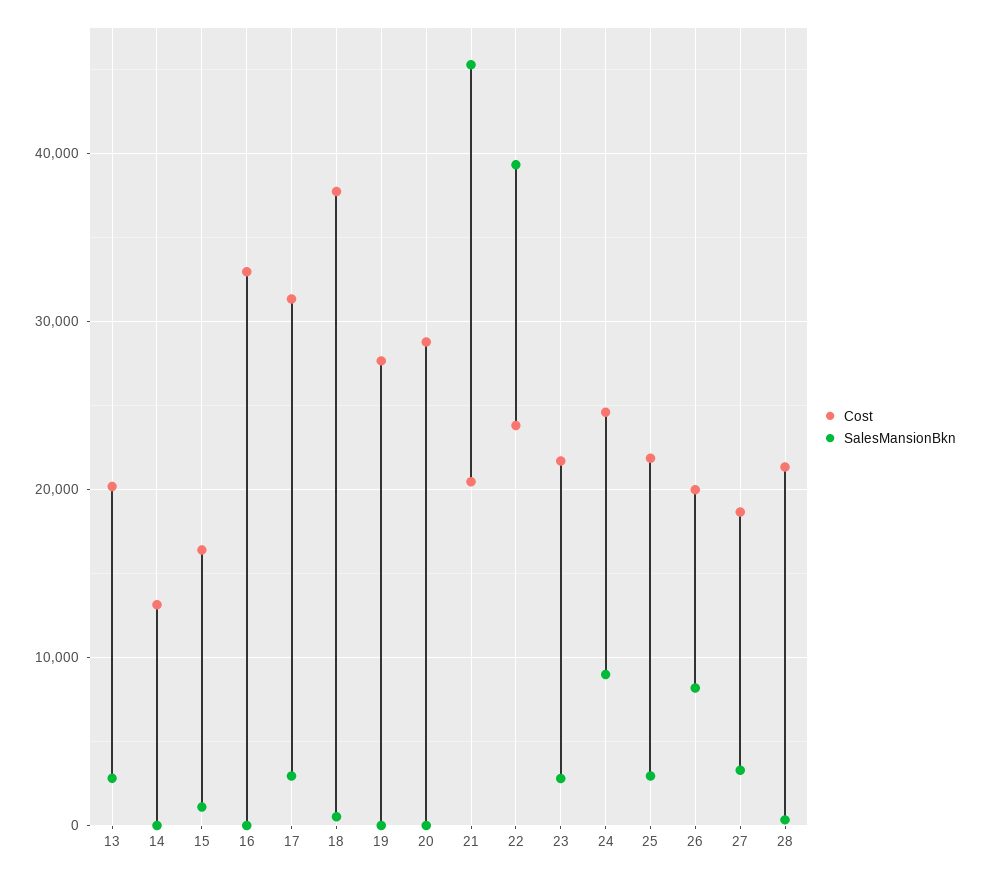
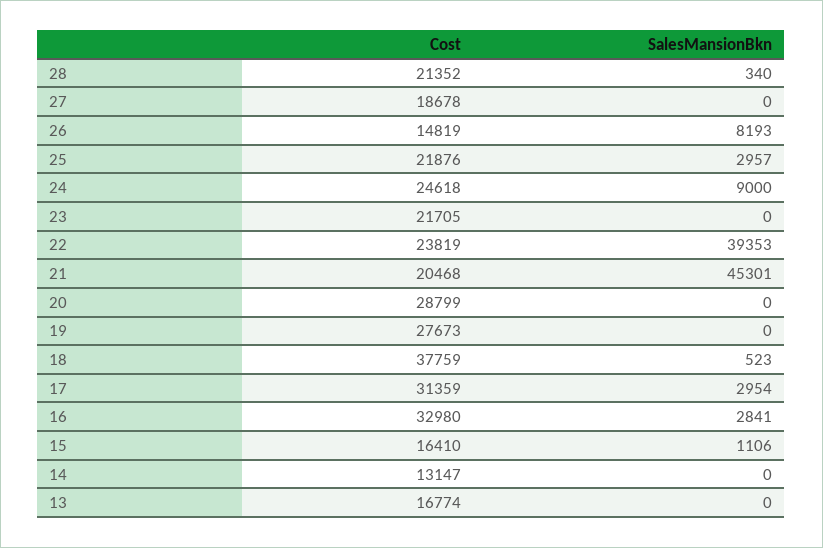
  {
    "Cost": {
-     "13": 20000,
+     "13": 16774,
      "14": 13147,
      "15": 16410,
      "16": 32980,
      "17": 31359,
      "18": 37759,
      "19": 27673,
      "20": 28799,
      "21": 20468,
      "22": 23819,
      "23": 21705,
      "24": 24618,
      "25": 21876,
-     "26": 20000,
+     "26": 14819,
      "27": 18678,
      "28": 21352
    },
    "SalesMansionBkn": {
-     "13": 3000,
+     "13": 0,
      "14": 0,
      "15": 1106,
-     "16": 0,
+     "16": 2841,
      "17": 2954,
      "18": 523,
      "19": 0,
      "20": 0,
      "21": 45301,
      "22": 39353,
-     "23": 3000,
+     "23": 0,
      "24": 9000,
      "25": 2957,
      "26": 8193,
-     "27": 3000,
+     "27": 0,
      "28": 340
    }
  }

